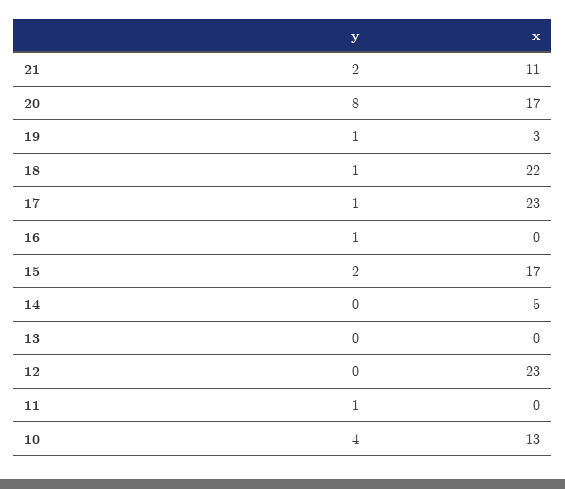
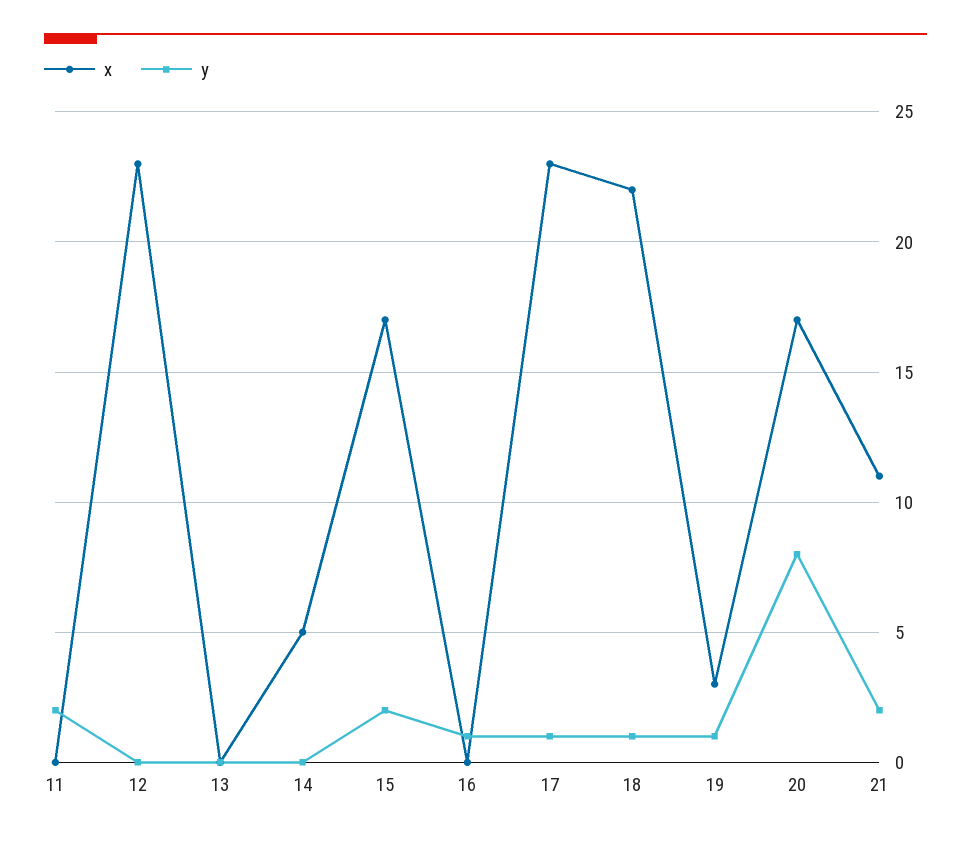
  {
    "y": {
      "21": 2,
      "20": 8,
      "19": 1,
      "18": 1,
      "17": 1,
      "16": 1,
      "15": 2,
      "14": 0,
      "13": 0,
      "12": 0,
-     "11": 1,
+     "11": 2
-     "10": 4
    },
    "x": {
      "21": 11,
      "20": 17,
      "19": 3,
      "18": 22,
      "17": 23,
      "16": 0,
      "15": 17,
      "14": 5,
      "13": 0,
      "12": 23,
-     "11": 0,
+     "11": 0
-     "10": 13
    }
  }

